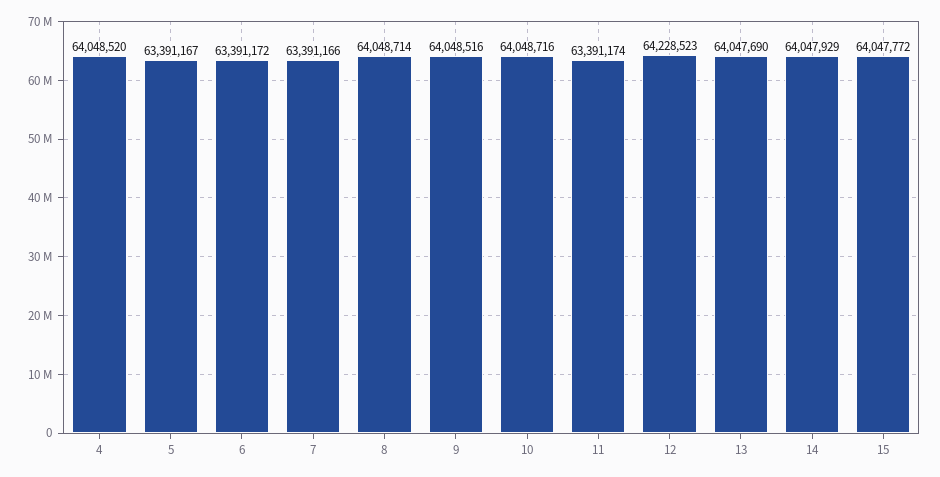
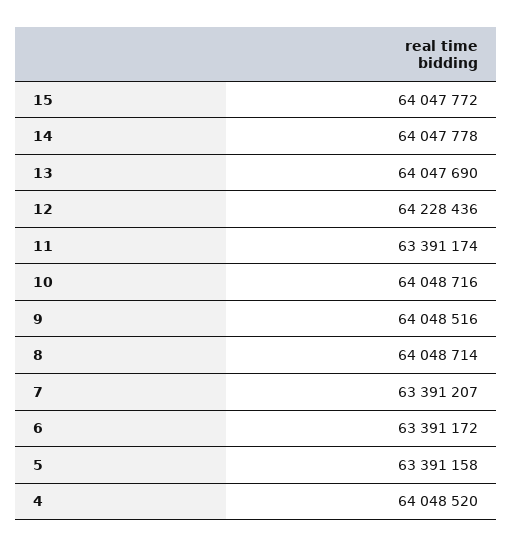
  {
    "4": 64048520,
-   "5": 63391167,
+   "5": 63391158,
    "6": 63391172,
-   "7": 63391166,
+   "7": 63391207,
    "8": 64048714,
    "9": 64048516,
    "10": 64048716,
    "11": 63391174,
-   "12": 64228523,
+   "12": 64228436,
    "13": 64047690,
-   "14": 64047929,
+   "14": 64047778,
    "15": 64047772
  }

